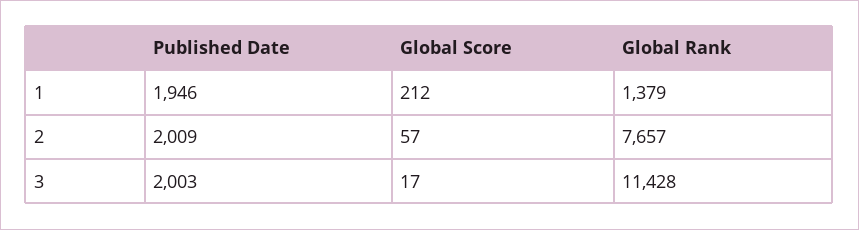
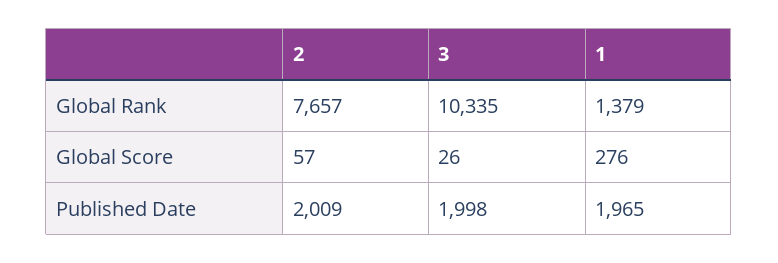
  {
    "Published Date": {
-     "1": 1946,
+     "1": 1965,
      "2": 2009,
-     "3": 2003
+     "3": 1998
    },
    "Global Score": {
-     "1": 212,
+     "1": 276,
      "2": 57,
-     "3": 17
+     "3": 26
    },
    "Global Rank": {
      "1": 1379,
      "2": 7657,
-     "3": 11428
+     "3": 10335
    }
  }

